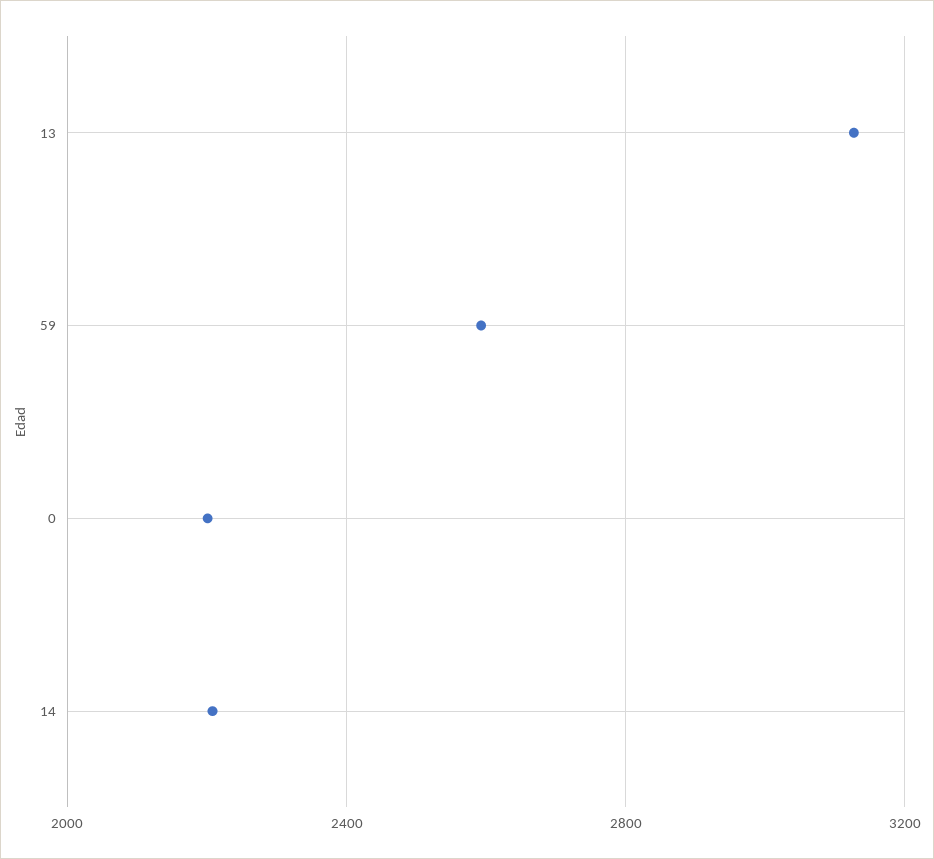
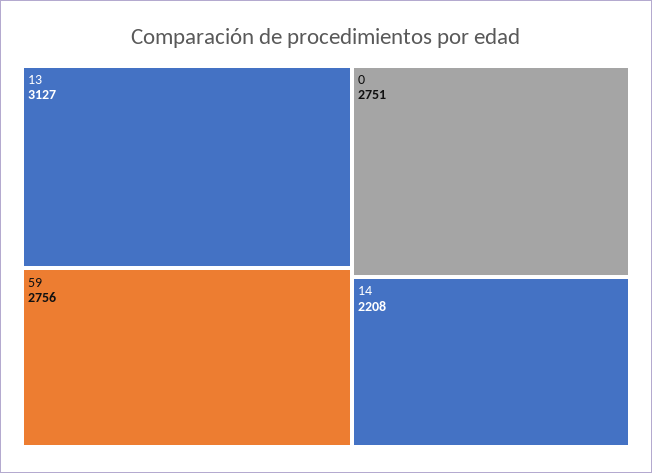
  {
    "13": 3127,
-   "59": 2600,
+   "59": 2756,
-   "0": 2200,
+   "0": 2751,
    "14": 2208
  }

